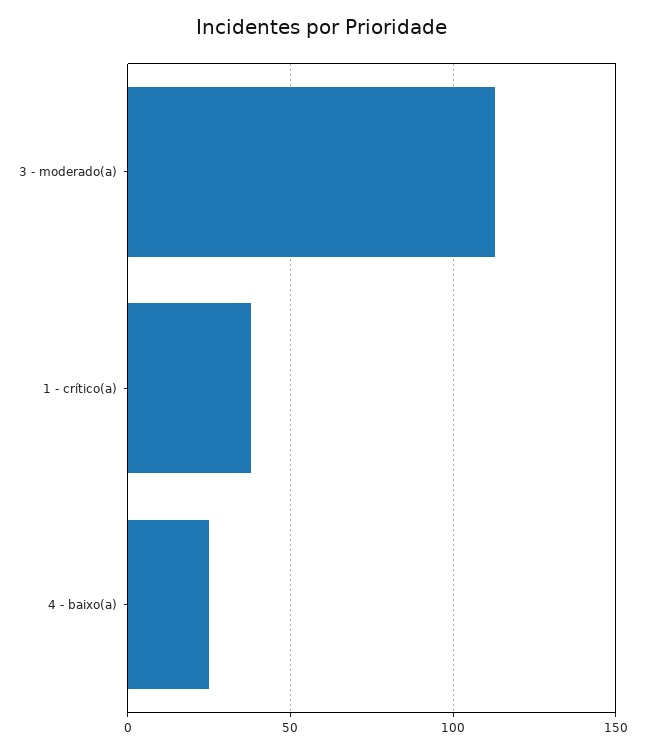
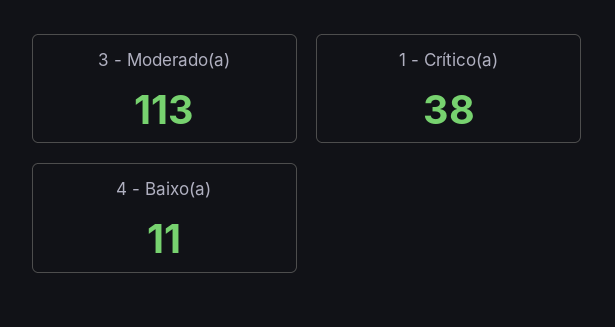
  {
    "3 - moderado(a)": 113,
    "1 - crítico(a)": 38,
-   "4 - baixo(a)": 25
+   "4 - baixo(a)": 11
  }

